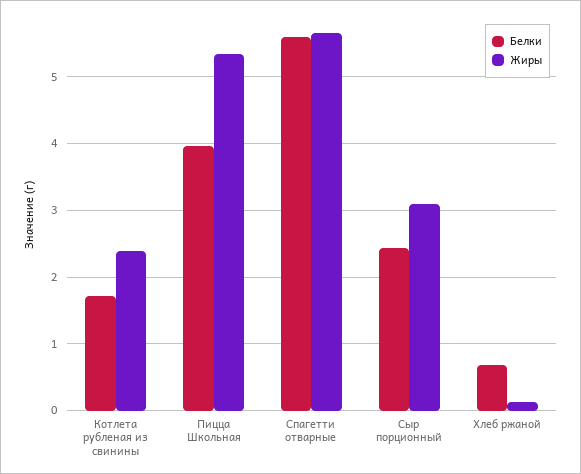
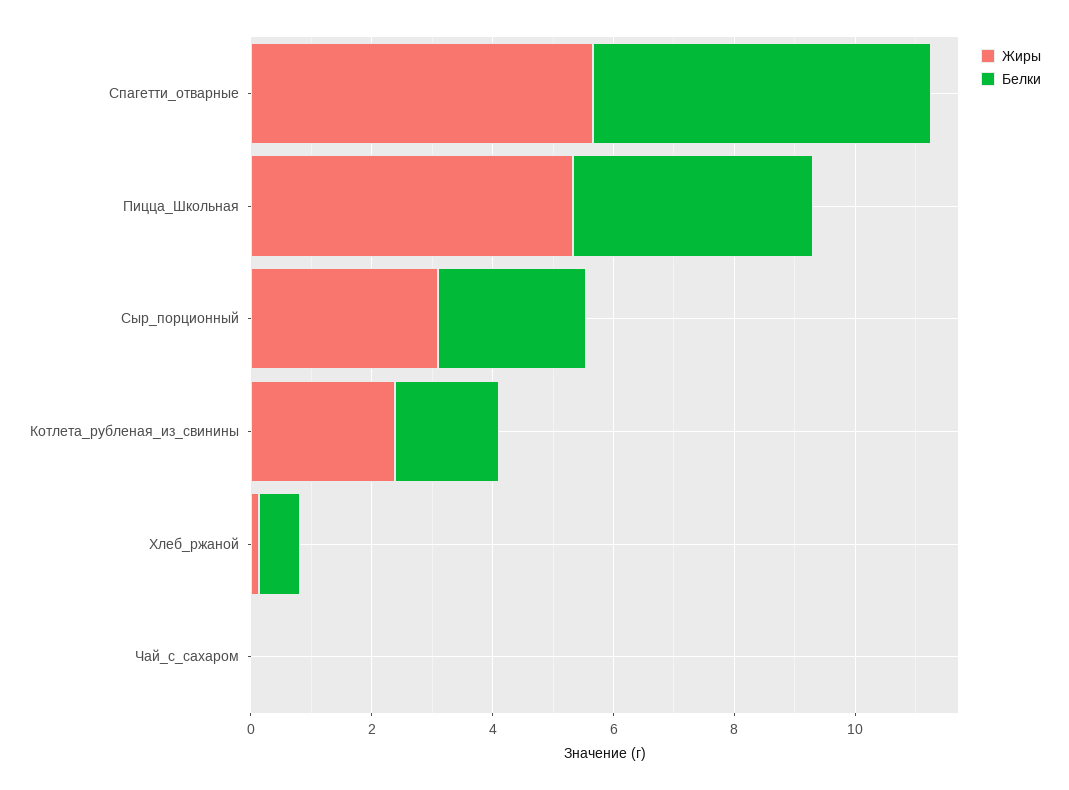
  {
    "Белки": {
      "Котлета рубленая из свинины": 1.7,
      "Пицца Школьная": 4,
      "Спагетти отварные": 5.6,
      "Сыр порционный": 2.4,
-     "Хлеб ржаной": 0.7
+     "Хлеб ржаной": 0.7,
+     "Чай_с_сахаром": 0
    },
    "Жиры": {
      "Котлета рубленая из свинины": 2.4,
      "Пицца Школьная": 5.3,
      "Спагетти отварные": 5.7,
      "Сыр порционный": 3.1,
-     "Хлеб ржаной": 0.1
+     "Хлеб ржаной": 0.1,
+     "Чай_с_сахаром": 0
    }
  }

